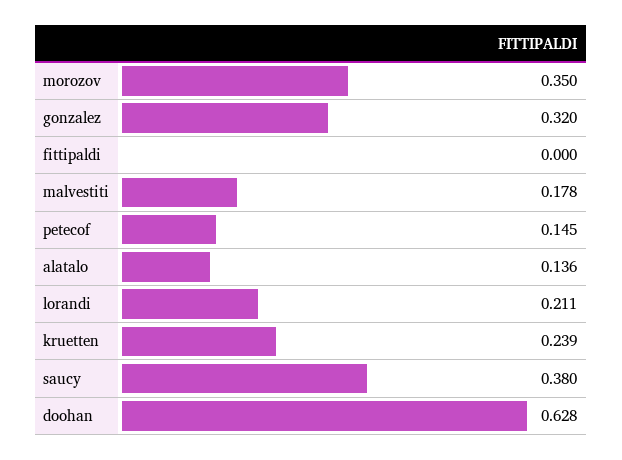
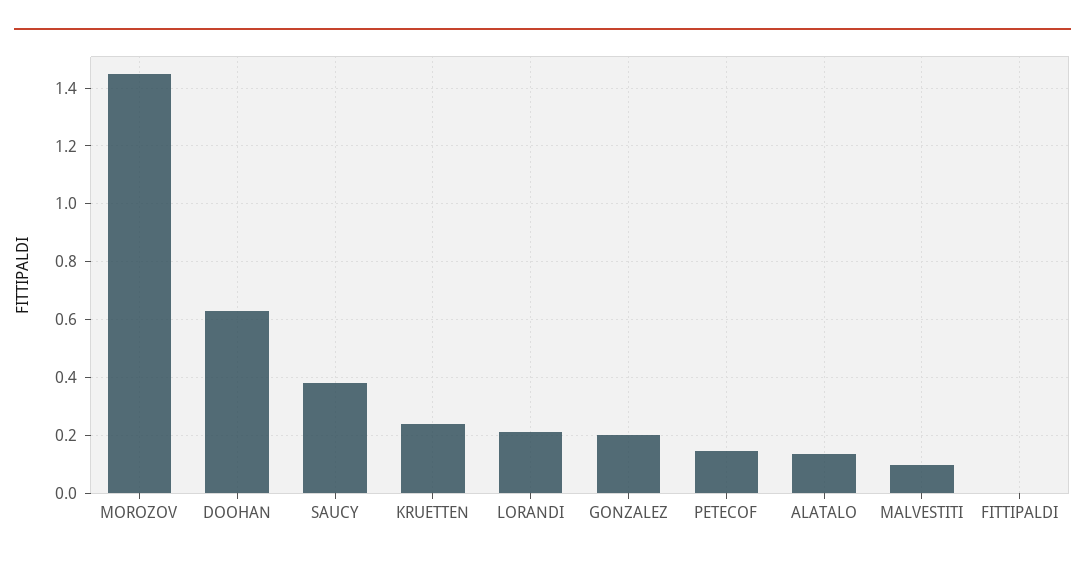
  {
-   "morozov": 0.35,
+   "morozov": 1.45,
-   "gonzalez": 0.32,
+   "gonzalez": 0.2,
    "fittipaldi": 0,
-   "malvestiti": 0.178,
+   "malvestiti": 0.1,
    "petecof": 0.145,
    "alatalo": 0.136,
    "lorandi": 0.211,
    "kruetten": 0.239,
    "saucy": 0.38,
    "doohan": 0.628
  }

